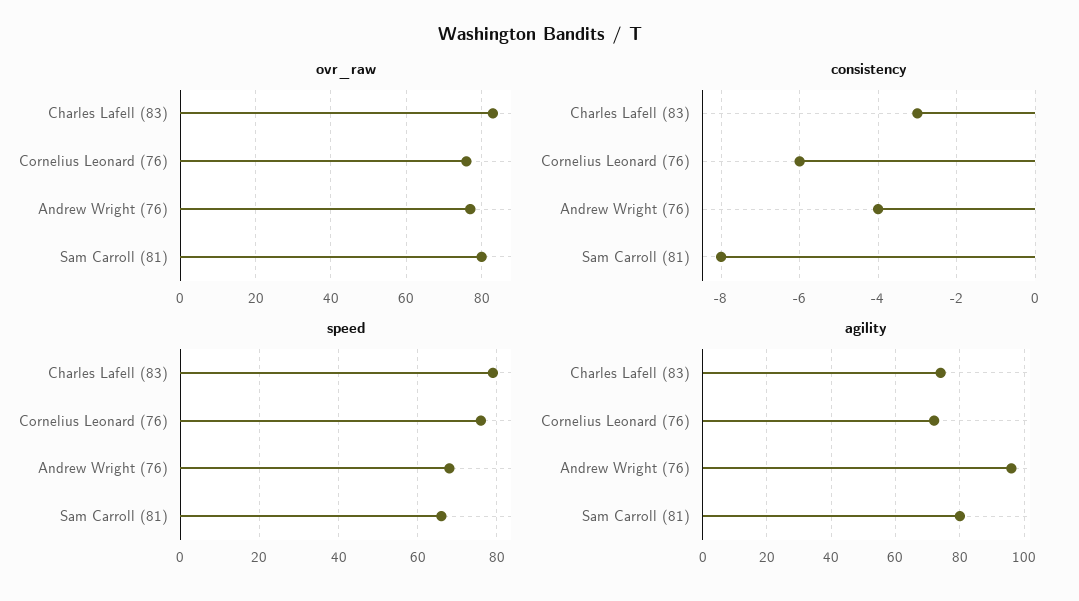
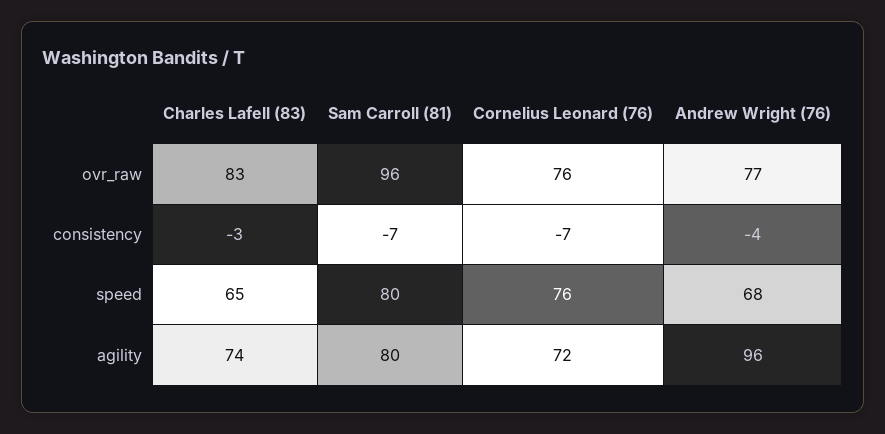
  {
    "ovr_raw": {
      "Charles Lafell (83)": 83,
      "Cornelius Leonard (76)": 76,
      "Andrew Wright (76)": 77,
-     "Sam Carroll (81)": 80
+     "Sam Carroll (81)": 96
    },
    "consistency": {
      "Charles Lafell (83)": -3,
-     "Cornelius Leonard (76)": -6,
+     "Cornelius Leonard (76)": -7,
      "Andrew Wright (76)": -4,
-     "Sam Carroll (81)": -8
+     "Sam Carroll (81)": -7
    },
    "speed": {
-     "Charles Lafell (83)": 80,
+     "Charles Lafell (83)": 65,
      "Cornelius Leonard (76)": 76,
      "Andrew Wright (76)": 68,
-     "Sam Carroll (81)": 65
+     "Sam Carroll (81)": 80
    },
    "agility": {
      "Charles Lafell (83)": 74,
      "Cornelius Leonard (76)": 72,
      "Andrew Wright (76)": 96,
      "Sam Carroll (81)": 80
    }
  }

